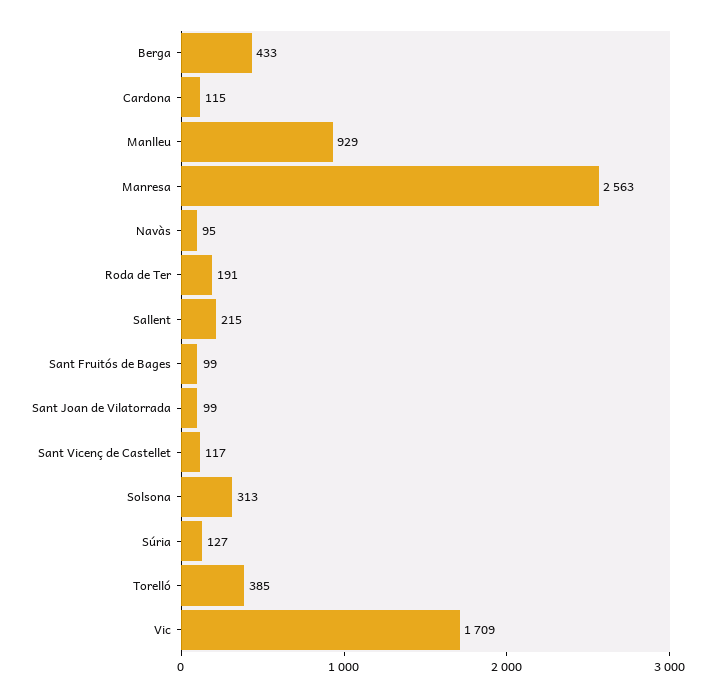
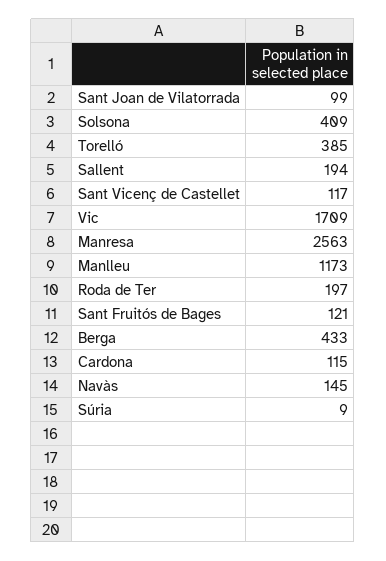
  {
    "Berga": 433,
    "Cardona": 115,
-   "Manlleu": 929,
+   "Manlleu": 1173,
    "Manresa": 2563,
-   "Navàs": 95,
+   "Navàs": 145,
-   "Roda de Ter": 191,
+   "Roda de Ter": 197,
-   "Sallent": 215,
+   "Sallent": 194,
-   "Sant Fruitós de Bages": 99,
+   "Sant Fruitós de Bages": 121,
    "Sant Joan de Vilatorrada": 99,
    "Sant Vicenç de Castellet": 117,
-   "Solsona": 313,
+   "Solsona": 409,
-   "Súria": 127,
+   "Súria": 9,
    "Torelló": 385,
    "Vic": 1709
  }

